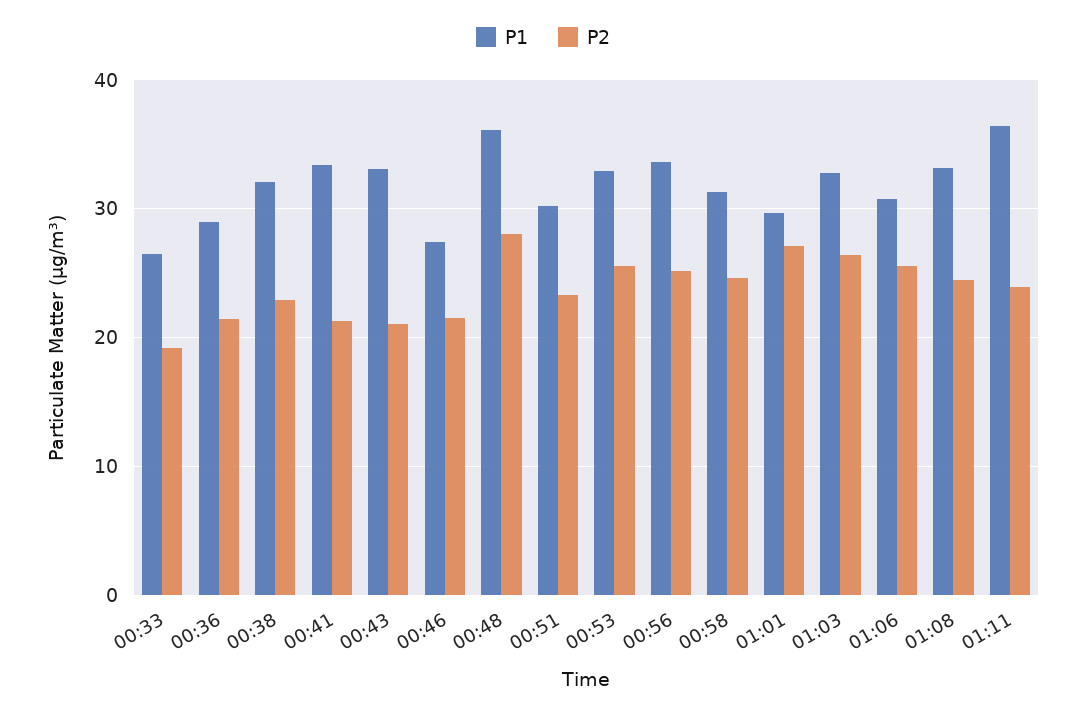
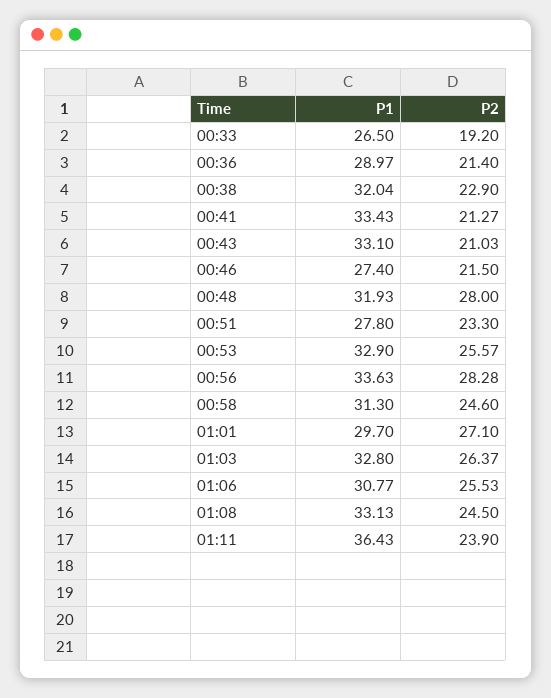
  {
    "P1": {
      "00:33": 26.5,
      "00:36": 28.97,
      "00:38": 32.04,
      "00:41": 33.43,
      "00:43": 33.1,
      "00:46": 27.4,
-     "00:48": 36,
+     "00:48": 31.93,
-     "00:51": 30,
+     "00:51": 27.8,
      "00:53": 32.9,
      "00:56": 33.63,
      "00:58": 31.3,
      "01:01": 29.7,
      "01:03": 32.8,
      "01:06": 30.77,
      "01:08": 33.13,
      "01:11": 36.43
    },
    "P2": {
      "00:33": 19.2,
      "00:36": 21.4,
      "00:38": 22.9,
      "00:41": 21.27,
      "00:43": 21.03,
      "00:46": 21.5,
      "00:48": 28,
      "00:51": 23.3,
      "00:53": 25.57,
-     "00:56": 25,
+     "00:56": 28.28,
      "00:58": 24.6,
      "01:01": 27.1,
      "01:03": 26.37,
      "01:06": 25.53,
      "01:08": 24.5,
      "01:11": 23.9
    }
  }

